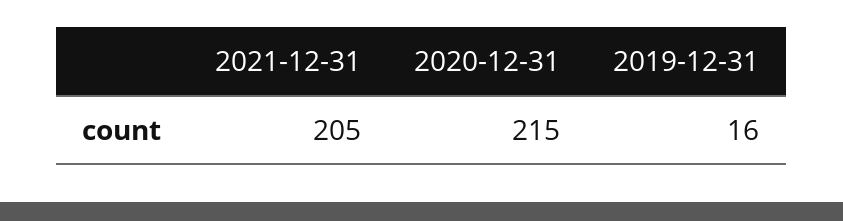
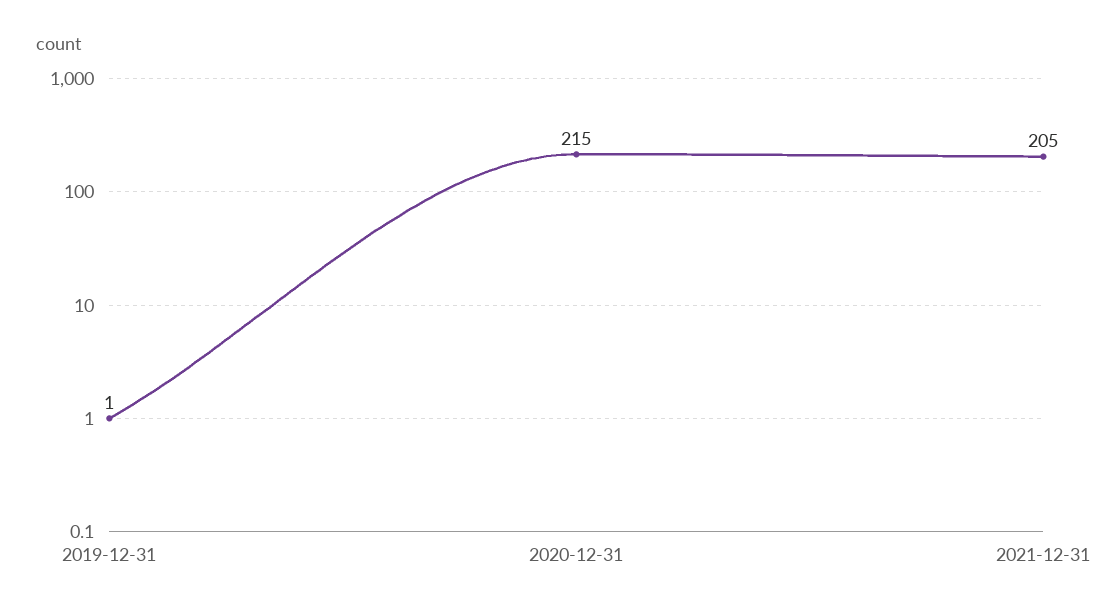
  {
    "2021-12-31": 205,
    "2020-12-31": 215,
-   "2019-12-31": 16
+   "2019-12-31": 1
  }

